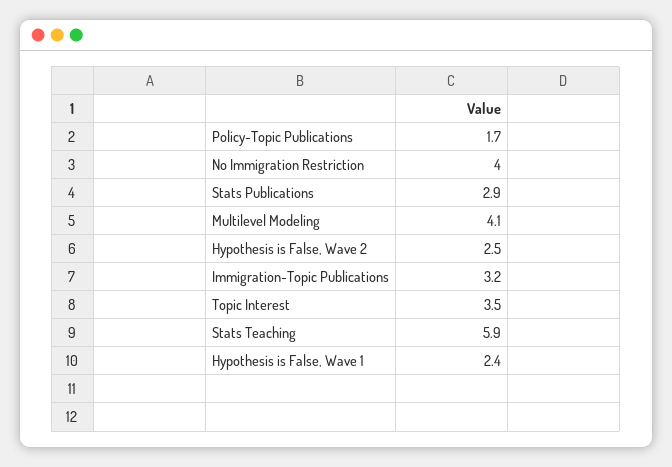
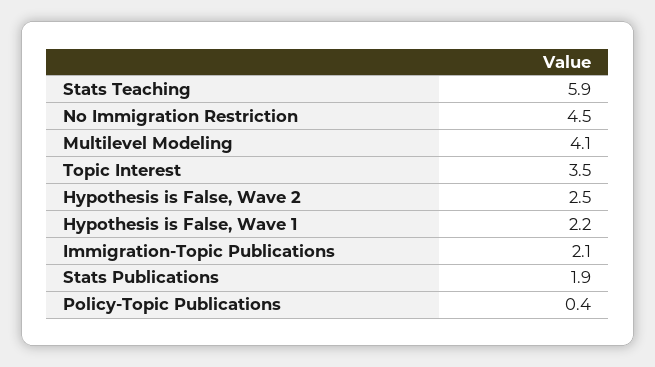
  {
-   "Policy-Topic Publications": 1.7,
+   "Policy-Topic Publications": 0.4,
-   "No Immigration Restriction": 4,
+   "No Immigration Restriction": 4.5,
-   "Stats Publications": 2.9,
+   "Stats Publications": 1.9,
    "Multilevel Modeling": 4.1,
    "Hypothesis is False, Wave 2": 2.5,
-   "Immigration-Topic Publications": 3.2,
+   "Immigration-Topic Publications": 2.1,
    "Topic Interest": 3.5,
    "Stats Teaching": 5.9,
-   "Hypothesis is False, Wave 1": 2.4
+   "Hypothesis is False, Wave 1": 2.2
  }

